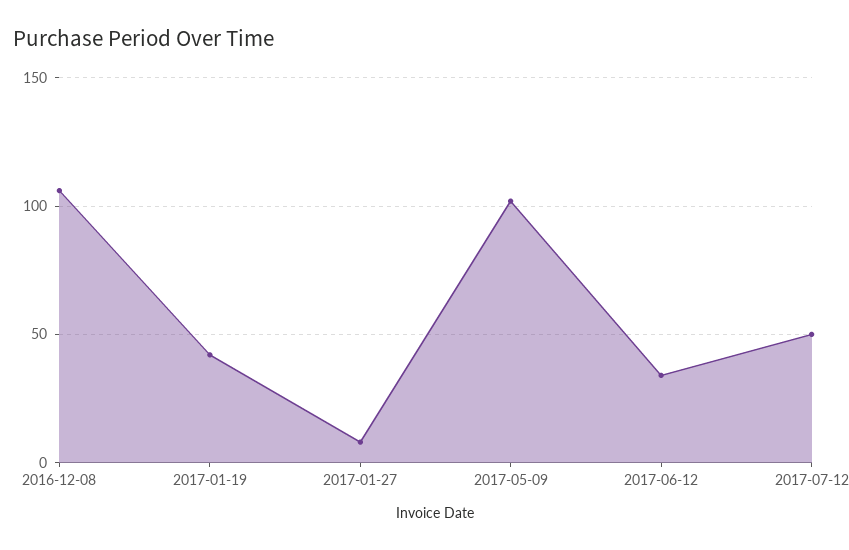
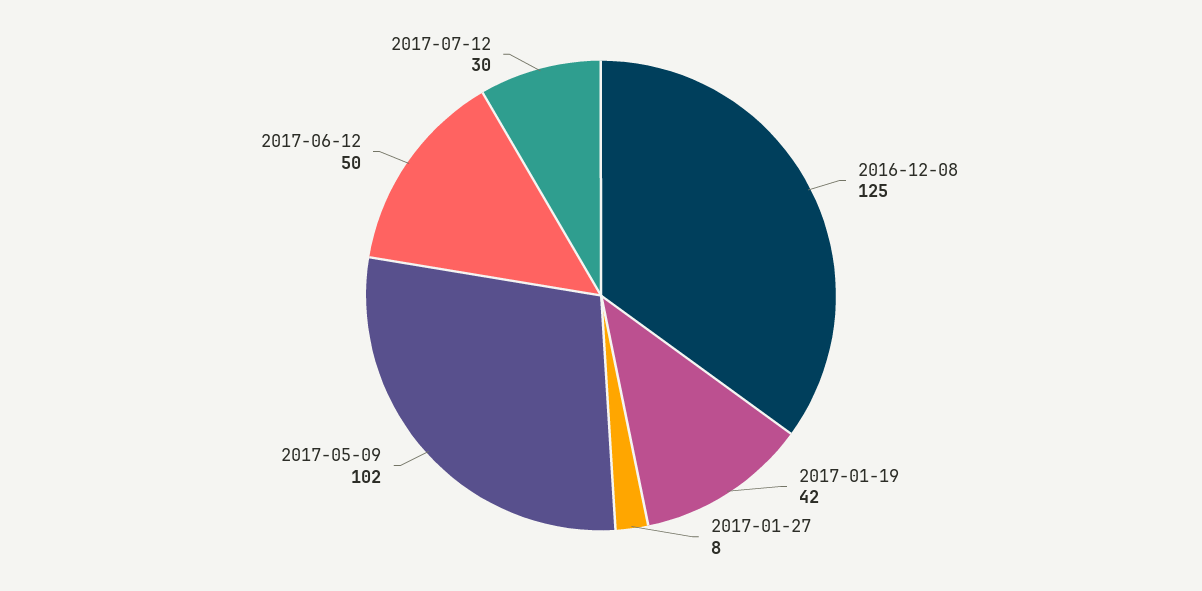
  {
-   "2016-12-08": 105,
+   "2016-12-08": 125,
    "2017-01-19": 42,
    "2017-01-27": 8,
    "2017-05-09": 102,
-   "2017-06-12": 35,
+   "2017-06-12": 50,
-   "2017-07-12": 50
+   "2017-07-12": 30
  }

